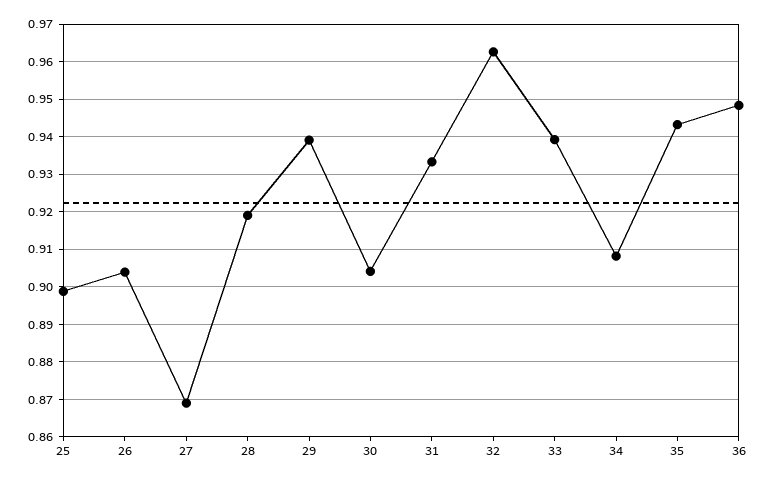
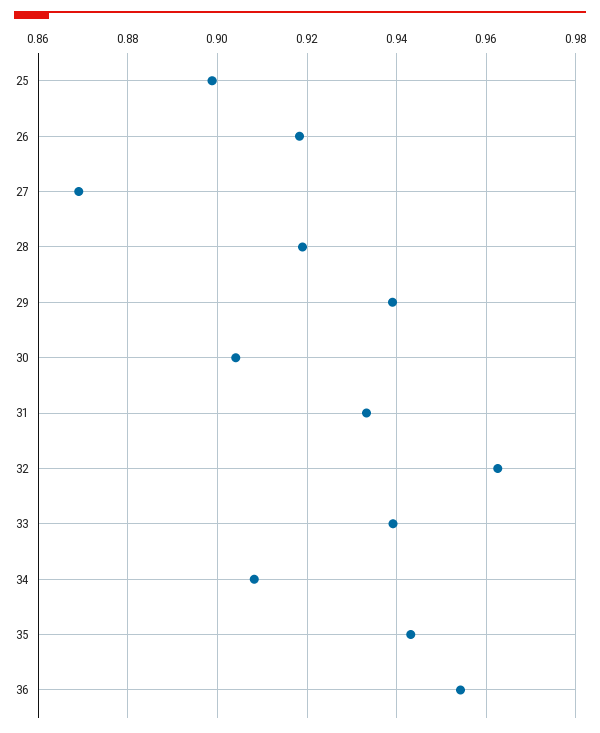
  {
    "25": 0.898,
-   "26": 0.904,
+   "26": 0.918,
    "27": 0.87,
    "28": 0.92,
    "29": 0.94,
    "30": 0.904,
    "31": 0.934,
    "32": 0.962,
    "33": 0.94,
    "34": 0.908,
    "35": 0.944,
-   "36": 0.948
+   "36": 0.954
  }

